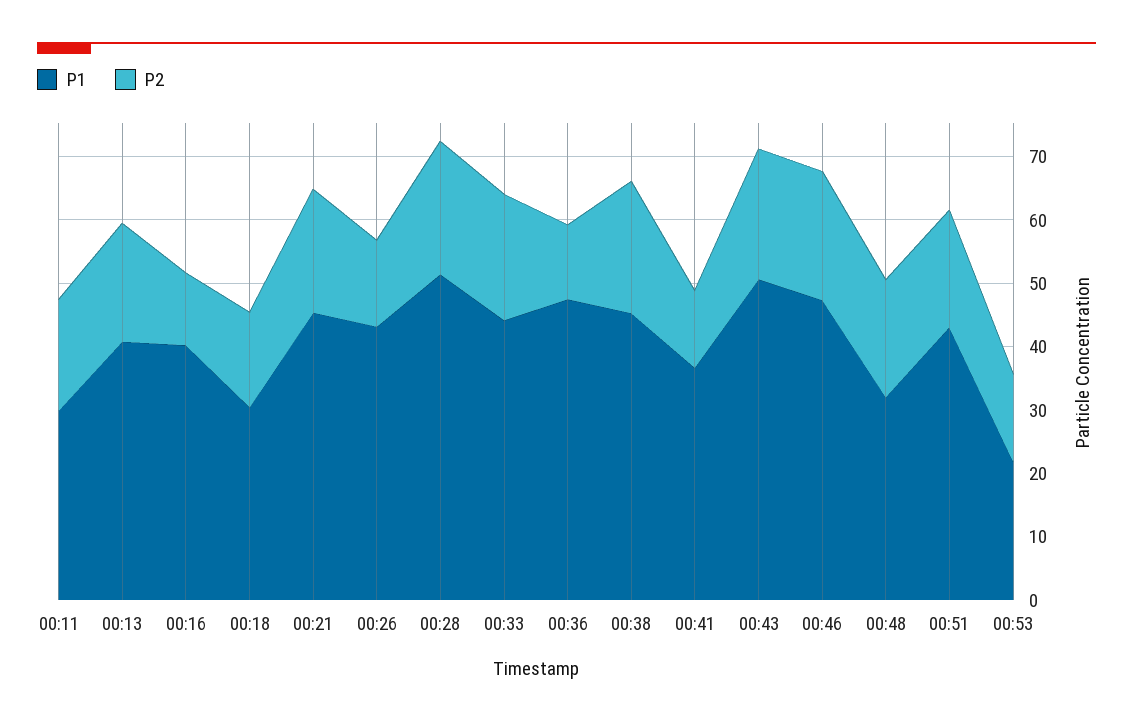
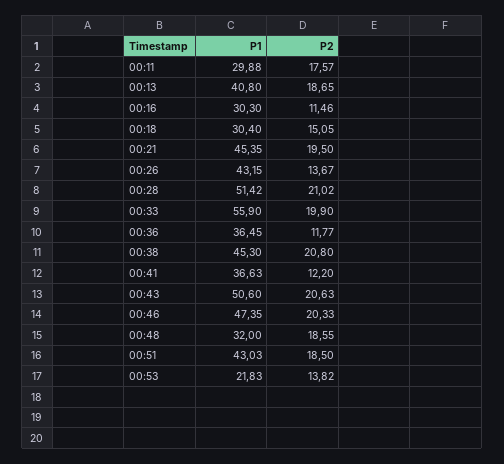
  {
    "P1": {
      "00:11": 29.88,
      "00:13": 40.8,
-     "00:16": 40,
+     "00:16": 30.3,
      "00:18": 30.4,
      "00:21": 45.35,
      "00:26": 43.15,
      "00:28": 51.42,
-     "00:33": 44,
+     "00:33": 55.9,
-     "00:36": 48,
+     "00:36": 36.45,
      "00:38": 45.3,
      "00:41": 36.63,
      "00:43": 50.6,
      "00:46": 47.35,
      "00:48": 32,
      "00:51": 43.03,
      "00:53": 21.83
    },
    "P2": {
      "00:11": 17.57,
      "00:13": 18.65,
      "00:16": 11.46,
      "00:18": 15.05,
      "00:21": 19.5,
      "00:26": 13.67,
      "00:28": 21.02,
      "00:33": 19.9,
      "00:36": 11.77,
      "00:38": 20.8,
      "00:41": 12.2,
      "00:43": 20.63,
      "00:46": 20.33,
      "00:48": 18.55,
      "00:51": 18.5,
      "00:53": 13.82
    }
  }

